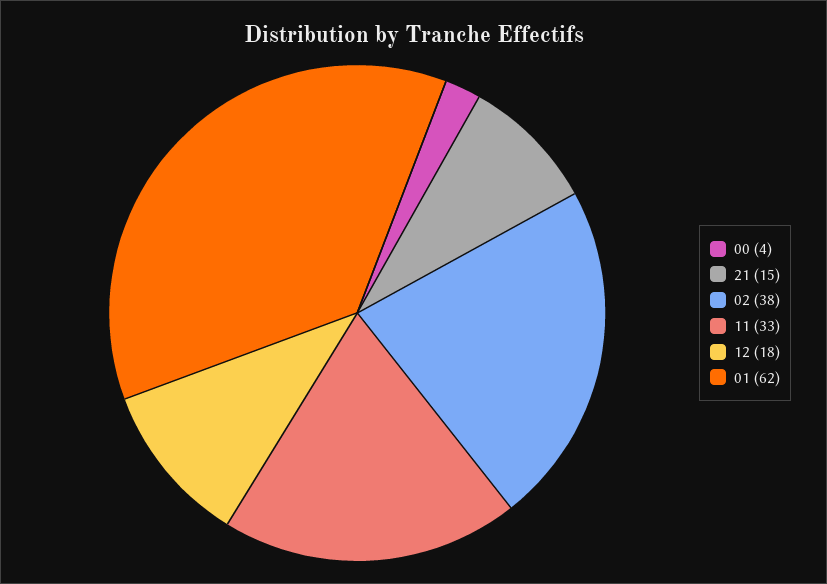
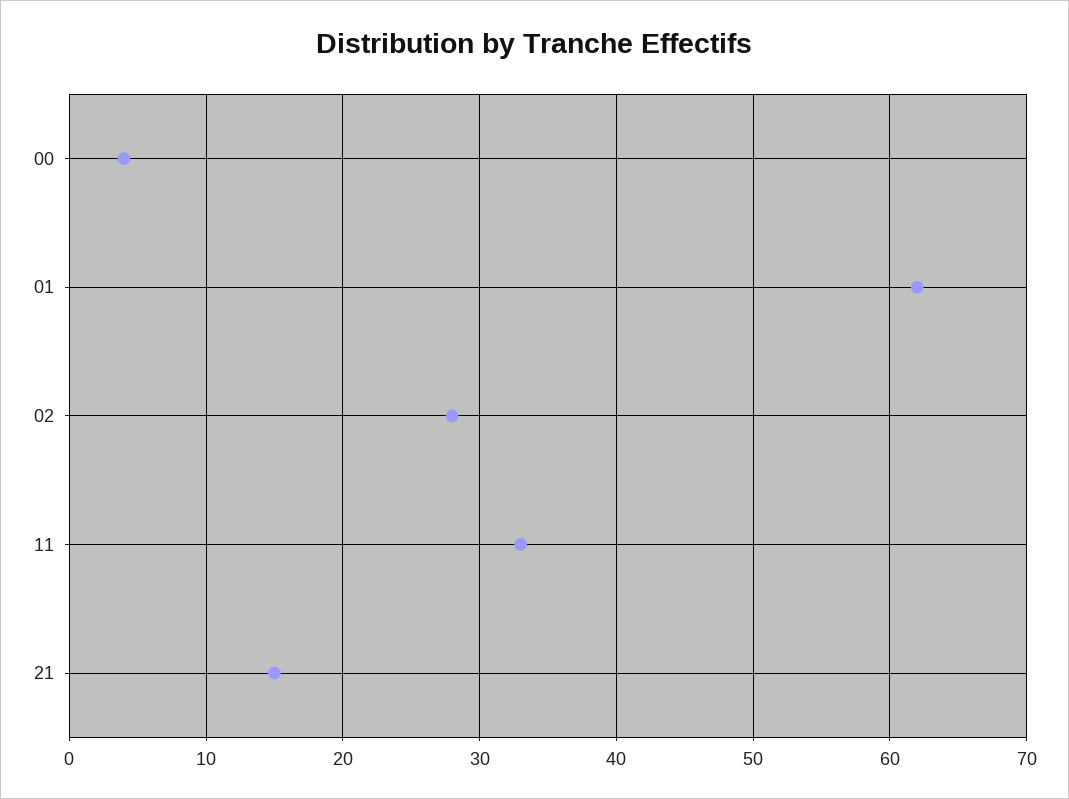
  {
    "00": 4,
    "21": 15,
-   "02": 38,
+   "02": 28,
    "11": 33,
-   "12": 18,
    "01": 62
  }

